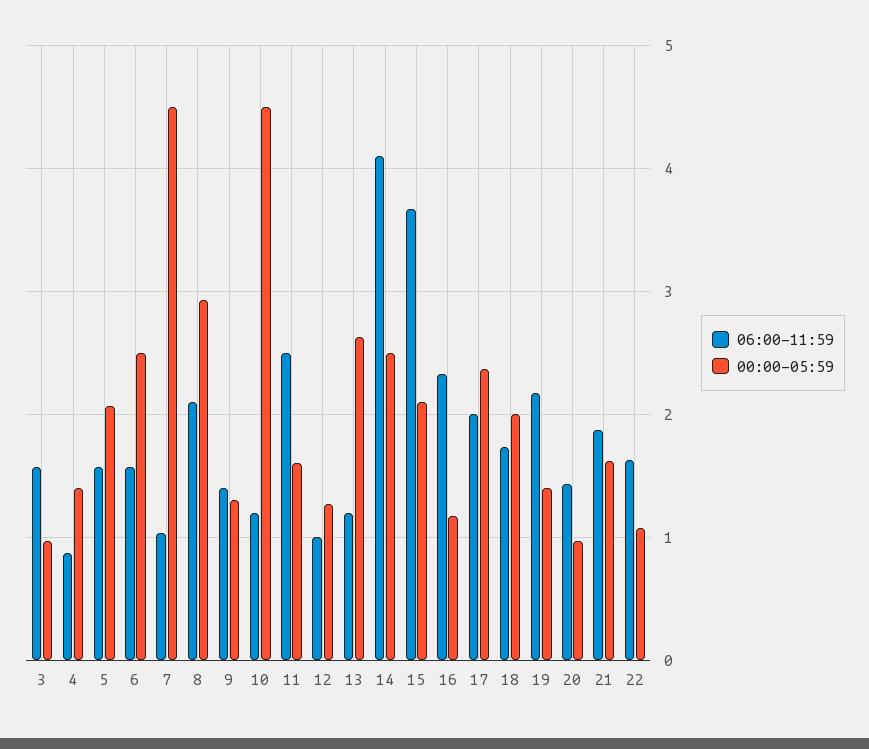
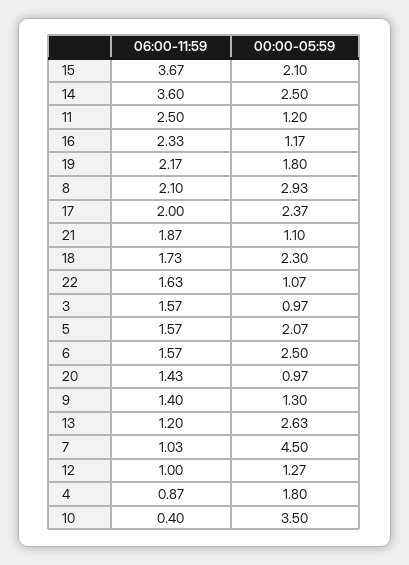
  {
    "06:00-11:59": {
      "3": 1.57,
      "4": 0.87,
      "5": 1.57,
      "6": 1.57,
      "7": 1.03,
      "8": 2.1,
      "9": 1.4,
-     "10": 1.2,
+     "10": 0.4,
      "11": 2.5,
      "12": 1,
      "13": 1.2,
-     "14": 4.1,
+     "14": 3.6,
      "15": 3.67,
      "16": 2.33,
      "17": 2,
      "18": 1.73,
      "19": 2.17,
      "20": 1.43,
      "21": 1.87,
      "22": 1.63
    },
    "00:00-05:59": {
      "3": 0.97,
-     "4": 1.4,
+     "4": 1.8,
      "5": 2.07,
      "6": 2.5,
      "7": 4.5,
      "8": 2.93,
      "9": 1.3,
-     "10": 4.5,
+     "10": 3.5,
-     "11": 1.6,
+     "11": 1.2,
      "12": 1.27,
      "13": 2.63,
      "14": 2.5,
      "15": 2.1,
      "16": 1.17,
      "17": 2.37,
-     "18": 2,
+     "18": 2.3,
-     "19": 1.4,
+     "19": 1.8,
      "20": 0.97,
-     "21": 1.6,
+     "21": 1.1,
      "22": 1.07
    }
  }

